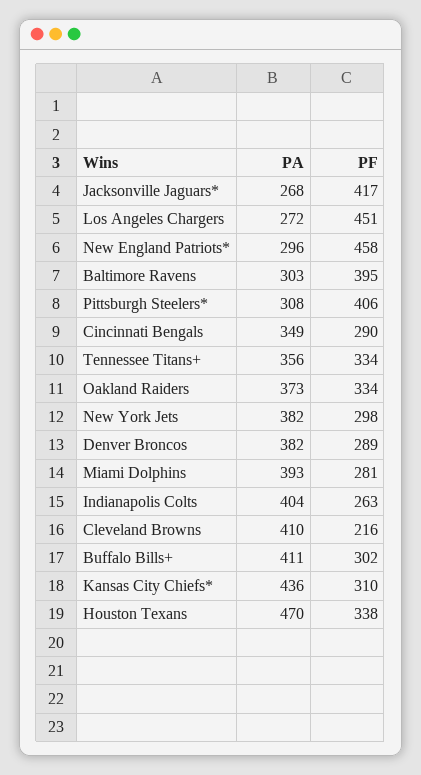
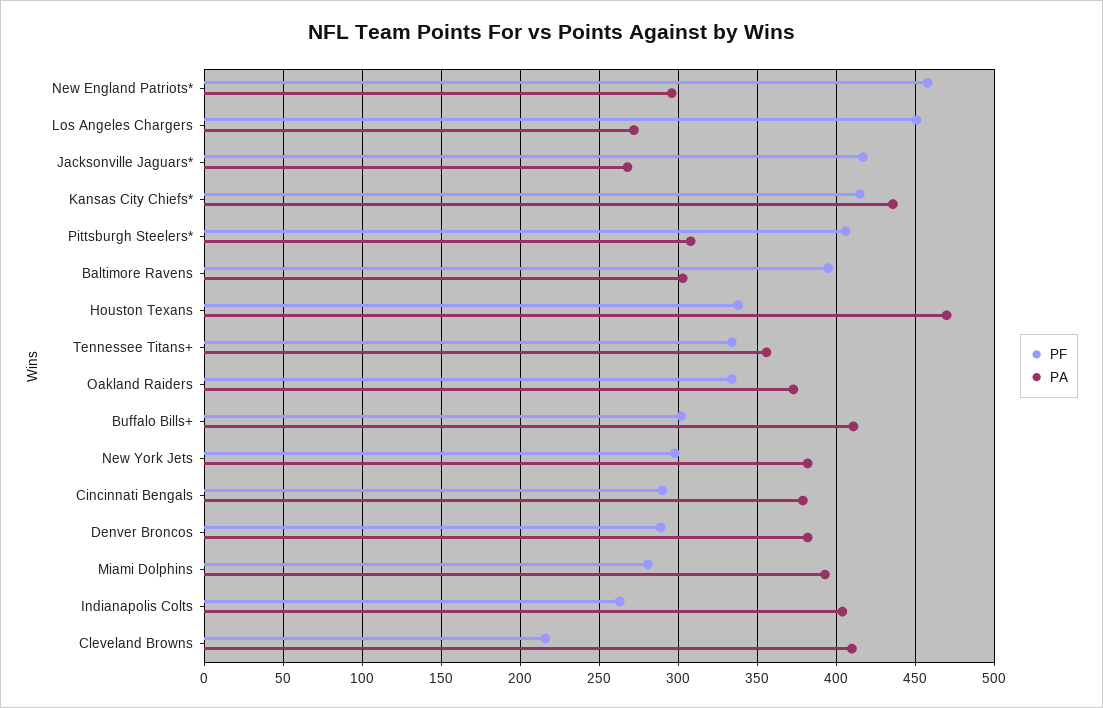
  {
    "PA": {
      "Jacksonville Jaguars*": 268,
      "Los Angeles Chargers": 272,
      "New England Patriots*": 296,
      "Baltimore Ravens": 303,
      "Pittsburgh Steelers*": 308,
-     "Cincinnati Bengals": 349,
+     "Cincinnati Bengals": 380,
      "Tennessee Titans+": 356,
      "Oakland Raiders": 373,
      "New York Jets": 382,
      "Denver Broncos": 382,
      "Miami Dolphins": 393,
      "Indianapolis Colts": 404,
      "Cleveland Browns": 410,
      "Buffalo Bills+": 411,
      "Kansas City Chiefs*": 436,
      "Houston Texans": 470
    },
    "PF": {
      "Jacksonville Jaguars*": 417,
      "Los Angeles Chargers": 451,
      "New England Patriots*": 458,
      "Baltimore Ravens": 395,
      "Pittsburgh Steelers*": 406,
      "Cincinnati Bengals": 290,
      "Tennessee Titans+": 334,
      "Oakland Raiders": 334,
      "New York Jets": 298,
      "Denver Broncos": 289,
      "Miami Dolphins": 281,
      "Indianapolis Colts": 263,
      "Cleveland Browns": 216,
      "Buffalo Bills+": 302,
-     "Kansas City Chiefs*": 310,
+     "Kansas City Chiefs*": 415,
      "Houston Texans": 338
    }
  }

